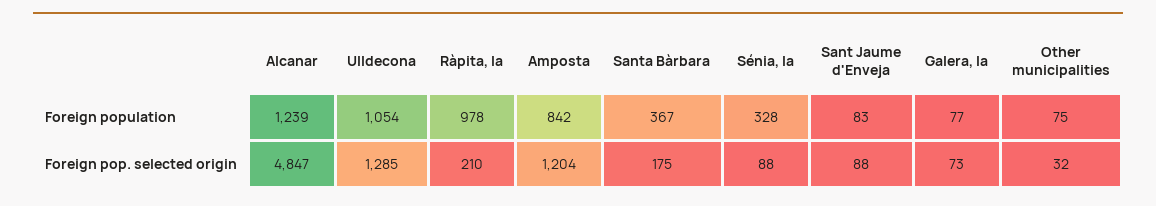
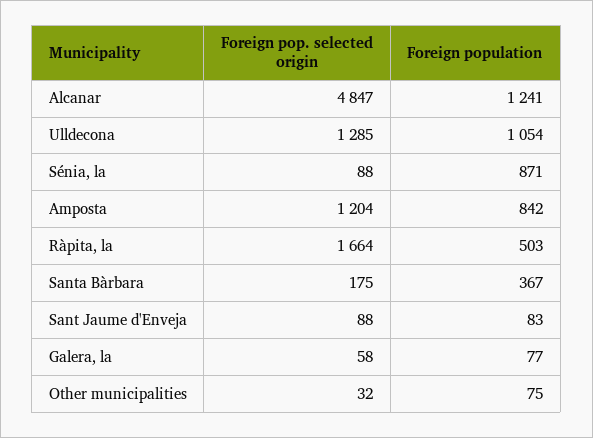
  {
    "Alcanar": {
-     "Foreign population": 1239,
+     "Foreign population": 1241,
      "Foreign pop. selected origin": 4847
    },
    "Ulldecona": {
      "Foreign population": 1054,
      "Foreign pop. selected origin": 1285
    },
    "Ràpita, la": {
-     "Foreign population": 978,
+     "Foreign population": 503,
-     "Foreign pop. selected origin": 210
+     "Foreign pop. selected origin": 1664
    },
    "Amposta": {
      "Foreign population": 842,
      "Foreign pop. selected origin": 1204
    },
    "Santa Bàrbara": {
      "Foreign population": 367,
      "Foreign pop. selected origin": 175
    },
    "Sénia, la": {
-     "Foreign population": 328,
+     "Foreign population": 871,
      "Foreign pop. selected origin": 88
    },
    "Sant Jaume d'Enveja": {
      "Foreign population": 83,
      "Foreign pop. selected origin": 88
    },
    "Galera, la": {
      "Foreign population": 77,
-     "Foreign pop. selected origin": 73
+     "Foreign pop. selected origin": 58
    },
    "Other municipalities": {
      "Foreign population": 75,
      "Foreign pop. selected origin": 32
    }
  }

